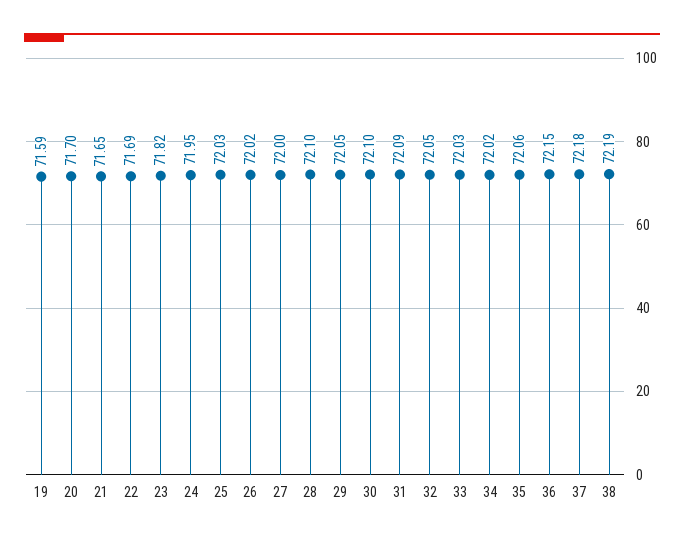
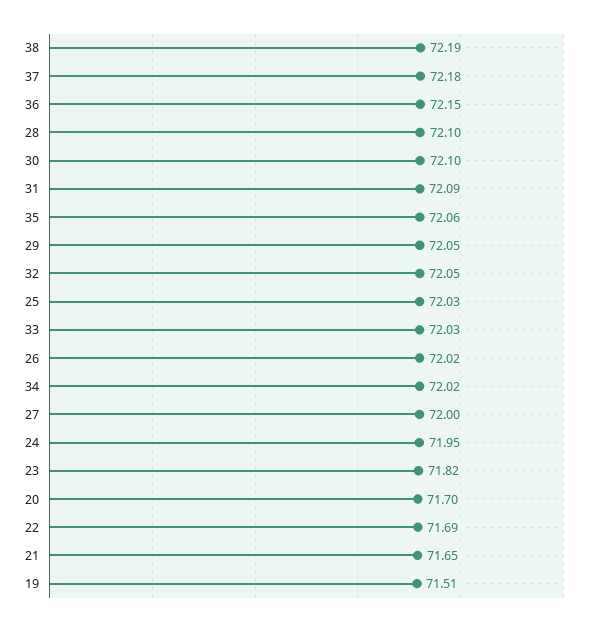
  {
-   "19": 71.59,
+   "19": 71.51,
    "20": 71.7,
    "21": 71.65,
    "22": 71.69,
    "23": 71.82,
    "24": 71.95,
    "25": 72.03,
    "26": 72.02,
    "27": 72,
    "28": 72.1,
    "29": 72.05,
    "30": 72.1,
    "31": 72.09,
    "32": 72.05,
    "33": 72.03,
    "34": 72.02,
    "35": 72.06,
    "36": 72.15,
    "37": 72.18,
    "38": 72.19
  }

